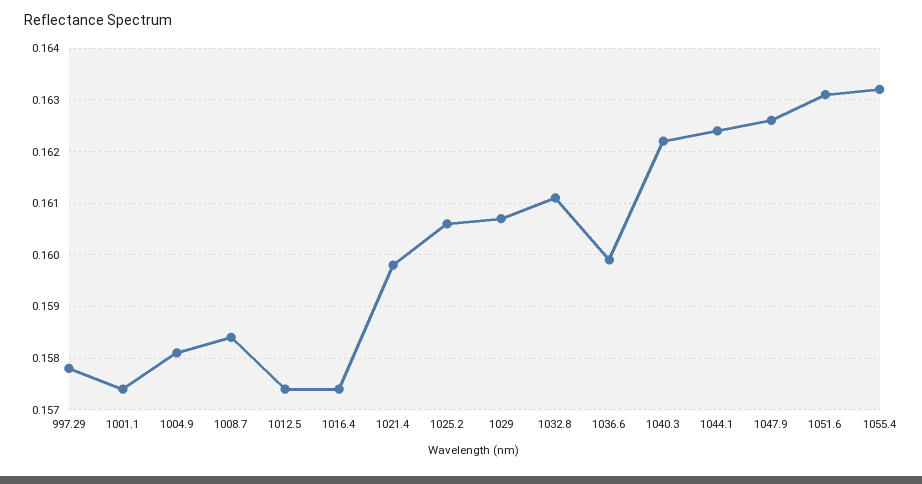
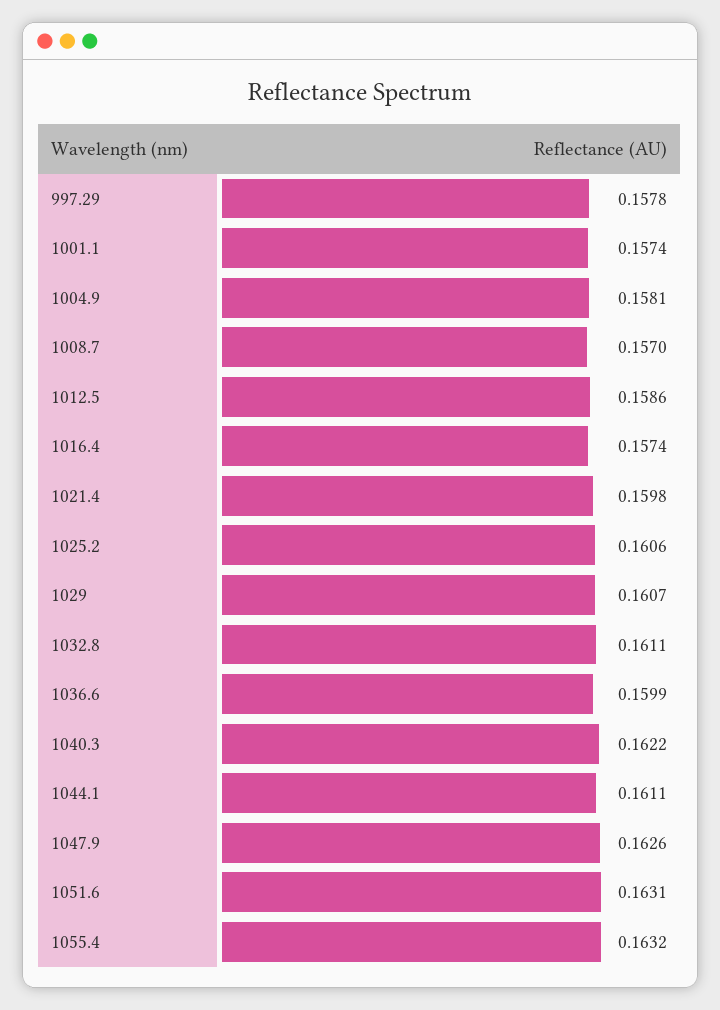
  {
    "997.29": 0.1578,
    "1001.1": 0.1574,
    "1004.9": 0.1581,
-   "1008.7": 0.1585,
+   "1008.7": 0.157,
-   "1012.5": 0.1575,
+   "1012.5": 0.1586,
    "1016.4": 0.1574,
    "1021.4": 0.1598,
    "1025.2": 0.1606,
    "1029": 0.1607,
    "1032.8": 0.1611,
    "1036.6": 0.1599,
    "1040.3": 0.1622,
-   "1044.1": 0.1625,
+   "1044.1": 0.1611,
    "1047.9": 0.1626,
    "1051.6": 0.1631,
    "1055.4": 0.1632
  }

